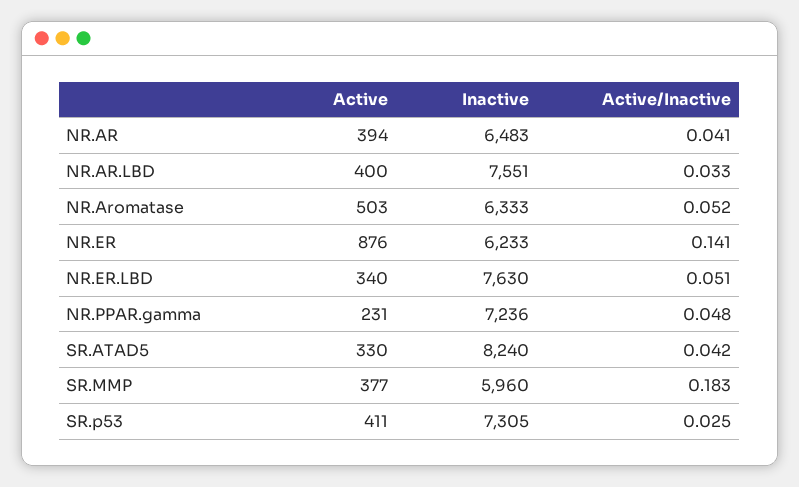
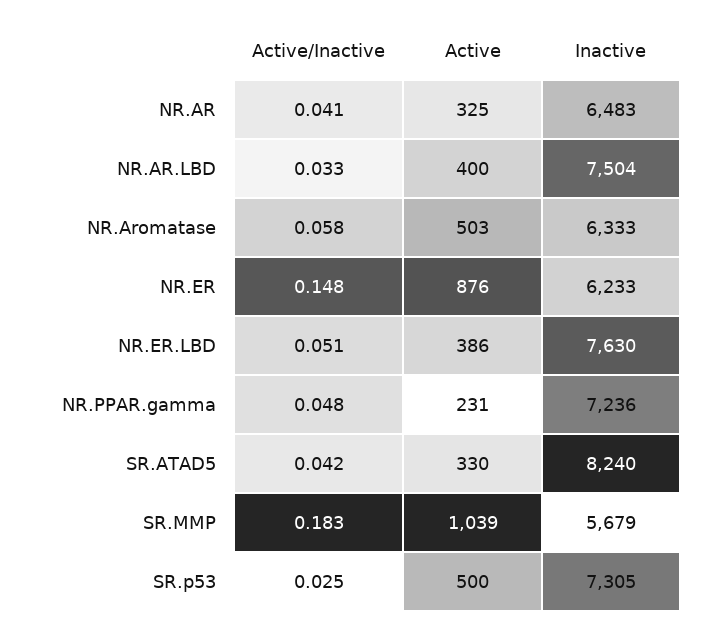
  {
    "Active": {
-     "NR.AR": 394,
+     "NR.AR": 325,
      "NR.AR.LBD": 400,
      "NR.Aromatase": 503,
      "NR.ER": 876,
-     "NR.ER.LBD": 340,
+     "NR.ER.LBD": 386,
      "NR.PPAR.gamma": 231,
      "SR.ATAD5": 330,
-     "SR.MMP": 377,
+     "SR.MMP": 1039,
-     "SR.p53": 411
+     "SR.p53": 500
    },
    "Inactive": {
      "NR.AR": 6483,
-     "NR.AR.LBD": 7551,
+     "NR.AR.LBD": 7504,
      "NR.Aromatase": 6333,
      "NR.ER": 6233,
      "NR.ER.LBD": 7630,
      "NR.PPAR.gamma": 7236,
      "SR.ATAD5": 8240,
-     "SR.MMP": 5960,
+     "SR.MMP": 5679,
      "SR.p53": 7305
    },
    "Active/Inactive": {
      "NR.AR": 0.041,
      "NR.AR.LBD": 0.033,
-     "NR.Aromatase": 0.052,
+     "NR.Aromatase": 0.058,
-     "NR.ER": 0.141,
+     "NR.ER": 0.148,
      "NR.ER.LBD": 0.051,
      "NR.PPAR.gamma": 0.048,
      "SR.ATAD5": 0.042,
      "SR.MMP": 0.183,
      "SR.p53": 0.025
    }
  }

